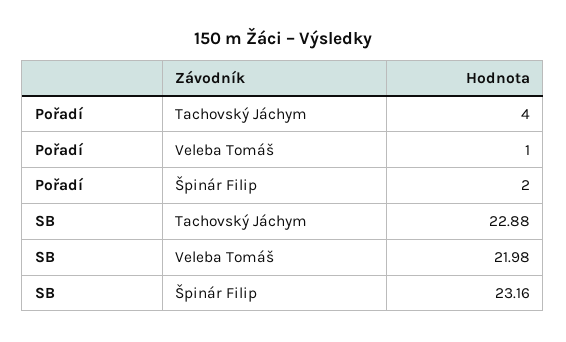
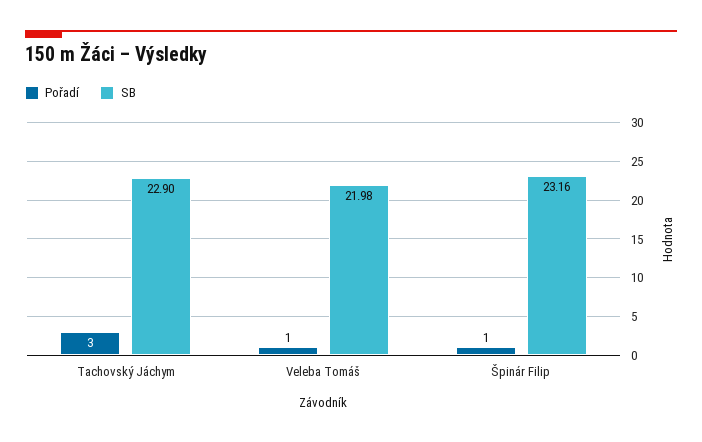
  {
    "Pořadí": {
-     "Tachovský Jáchym": 4,
+     "Tachovský Jáchym": 3,
      "Veleba Tomáš": 1,
-     "Špinár Filip": 2
+     "Špinár Filip": 1
    },
    "SB": {
-     "Tachovský Jáchym": 22.88,
+     "Tachovský Jáchym": 22.9,
      "Veleba Tomáš": 21.98,
      "Špinár Filip": 23.16
    }
  }

